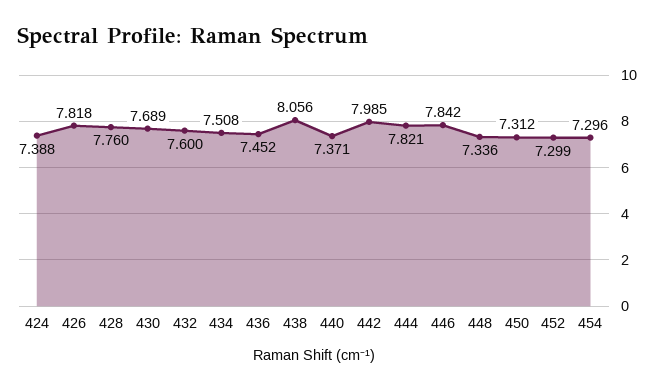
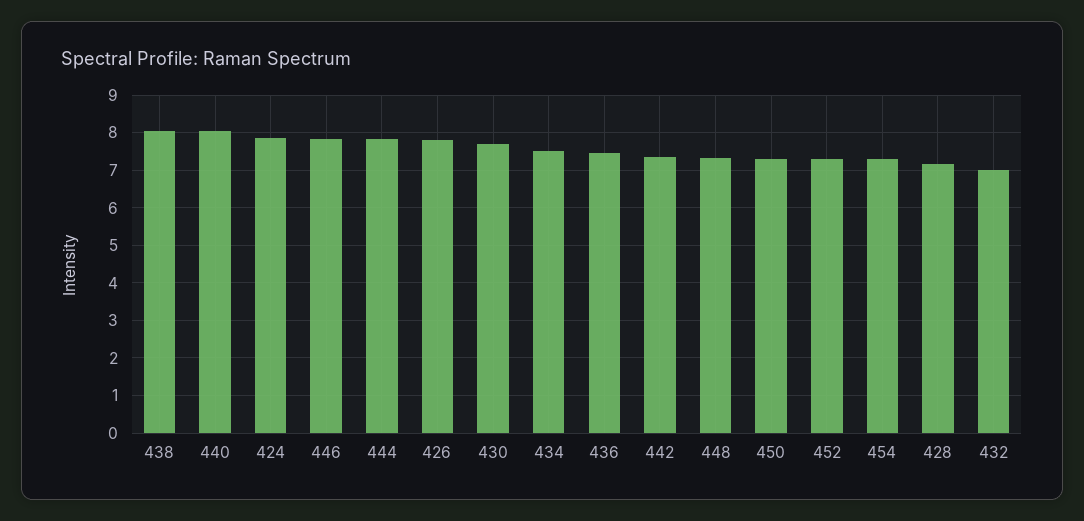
  {
-   "424": 7.388,
+   "424": 7.8,
    "426": 7.818,
-   "428": 7.76,
+   "428": 7.2,
    "430": 7.689,
-   "432": 7.6,
+   "432": 7,
    "434": 7.508,
    "436": 7.452,
    "438": 8.056,
-   "440": 7.371,
+   "440": 8,
-   "442": 7.985,
+   "442": 7.4,
    "444": 7.821,
    "446": 7.842,
    "448": 7.336,
    "450": 7.312,
    "452": 7.299,
    "454": 7.296
  }

